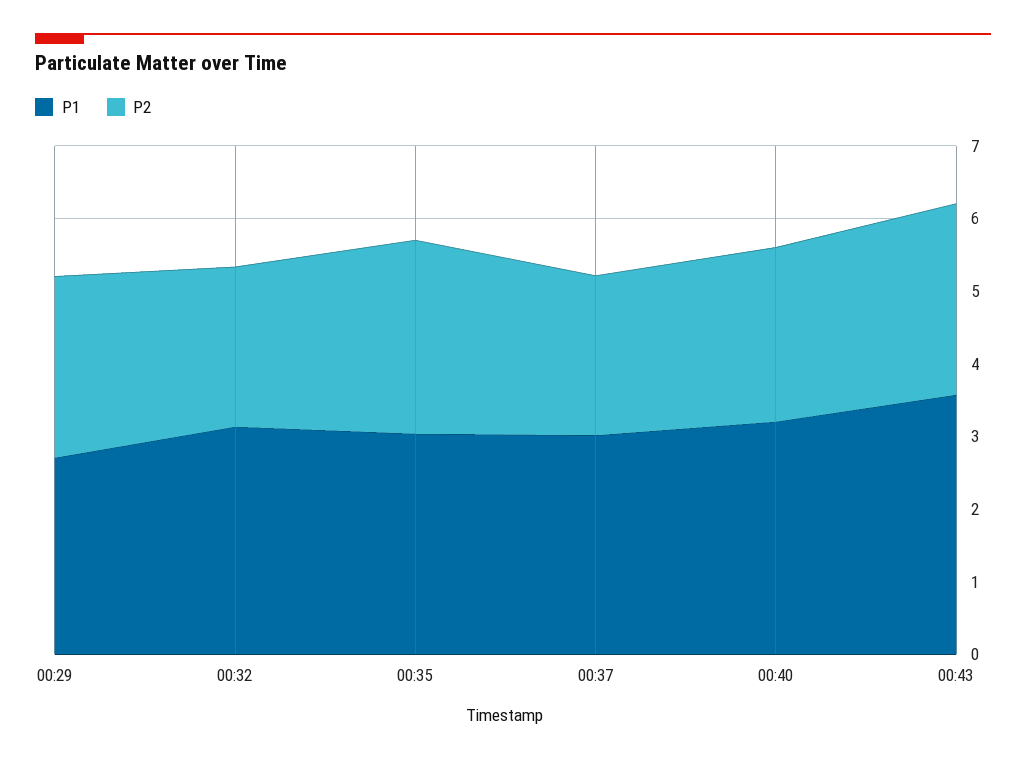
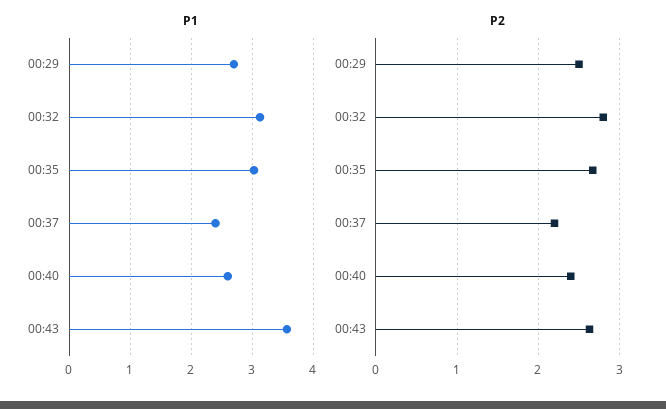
  {
    "P1": {
      "00:29": 2.7,
      "00:32": 3.1,
      "00:35": 3,
-     "00:37": 3,
+     "00:37": 2.4,
-     "00:40": 3.2,
+     "00:40": 2.6,
      "00:43": 3.6
    },
    "P2": {
      "00:29": 2.5,
-     "00:32": 2.2,
+     "00:32": 2.8,
      "00:35": 2.7,
      "00:37": 2.2,
      "00:40": 2.4,
      "00:43": 2.6
    }
  }

